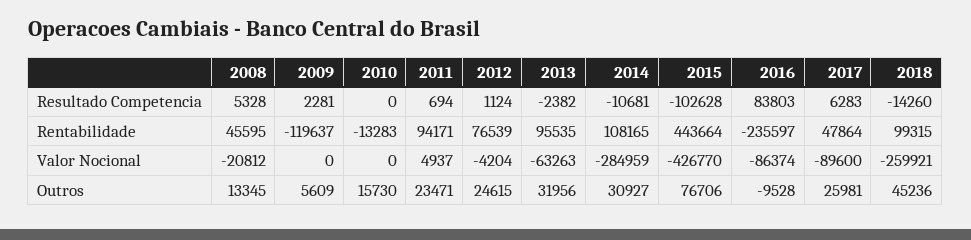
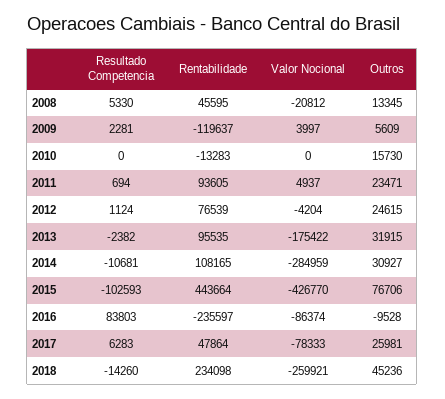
  {
    "2008": {
-     "Resultado Competencia": 5328,
+     "Resultado Competencia": 5330,
      "Rentabilidade": 45595,
      "Valor Nocional": -20812,
      "Outros": 13345
    },
    "2009": {
      "Resultado Competencia": 2281,
      "Rentabilidade": -119637,
-     "Valor Nocional": 0,
+     "Valor Nocional": 3997,
      "Outros": 5609
    },
    "2010": {
      "Resultado Competencia": 0,
      "Rentabilidade": -13283,
      "Valor Nocional": 0,
      "Outros": 15730
    },
    "2011": {
      "Resultado Competencia": 694,
-     "Rentabilidade": 94171,
+     "Rentabilidade": 93605,
      "Valor Nocional": 4937,
      "Outros": 23471
    },
    "2012": {
      "Resultado Competencia": 1124,
      "Rentabilidade": 76539,
      "Valor Nocional": -4204,
      "Outros": 24615
    },
    "2013": {
      "Resultado Competencia": -2382,
      "Rentabilidade": 95535,
-     "Valor Nocional": -63263,
+     "Valor Nocional": -175422,
-     "Outros": 31956
+     "Outros": 31915
    },
    "2014": {
      "Resultado Competencia": -10681,
      "Rentabilidade": 108165,
      "Valor Nocional": -284959,
      "Outros": 30927
    },
    "2015": {
-     "Resultado Competencia": -102628,
+     "Resultado Competencia": -102593,
      "Rentabilidade": 443664,
      "Valor Nocional": -426770,
      "Outros": 76706
    },
    "2016": {
      "Resultado Competencia": 83803,
      "Rentabilidade": -235597,
      "Valor Nocional": -86374,
      "Outros": -9528
    },
    "2017": {
      "Resultado Competencia": 6283,
      "Rentabilidade": 47864,
-     "Valor Nocional": -89600,
+     "Valor Nocional": -78333,
      "Outros": 25981
    },
    "2018": {
      "Resultado Competencia": -14260,
-     "Rentabilidade": 99315,
+     "Rentabilidade": 234098,
      "Valor Nocional": -259921,
      "Outros": 45236
    }
  }

